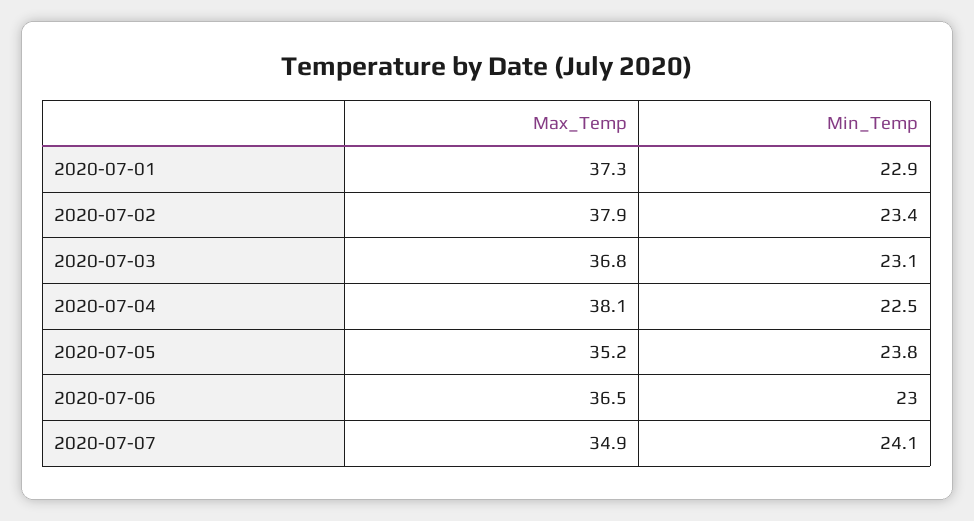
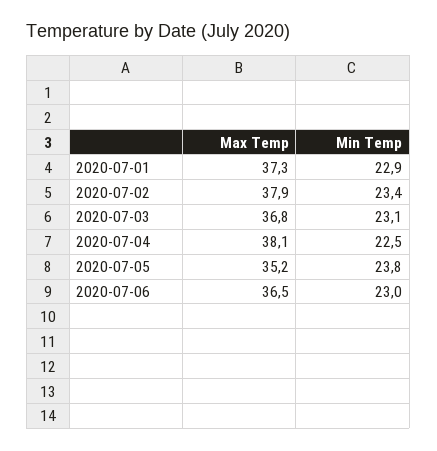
  {
    "Max_Temp": {
      "2020-07-01": 37.3,
      "2020-07-02": 37.9,
      "2020-07-03": 36.8,
      "2020-07-04": 38.1,
      "2020-07-05": 35.2,
-     "2020-07-06": 36.5,
+     "2020-07-06": 36.5
-     "2020-07-07": 34.9
    },
    "Min_Temp": {
      "2020-07-01": 22.9,
      "2020-07-02": 23.4,
      "2020-07-03": 23.1,
      "2020-07-04": 22.5,
      "2020-07-05": 23.8,
-     "2020-07-06": 23,
+     "2020-07-06": 23
-     "2020-07-07": 24.1
    }
  }

